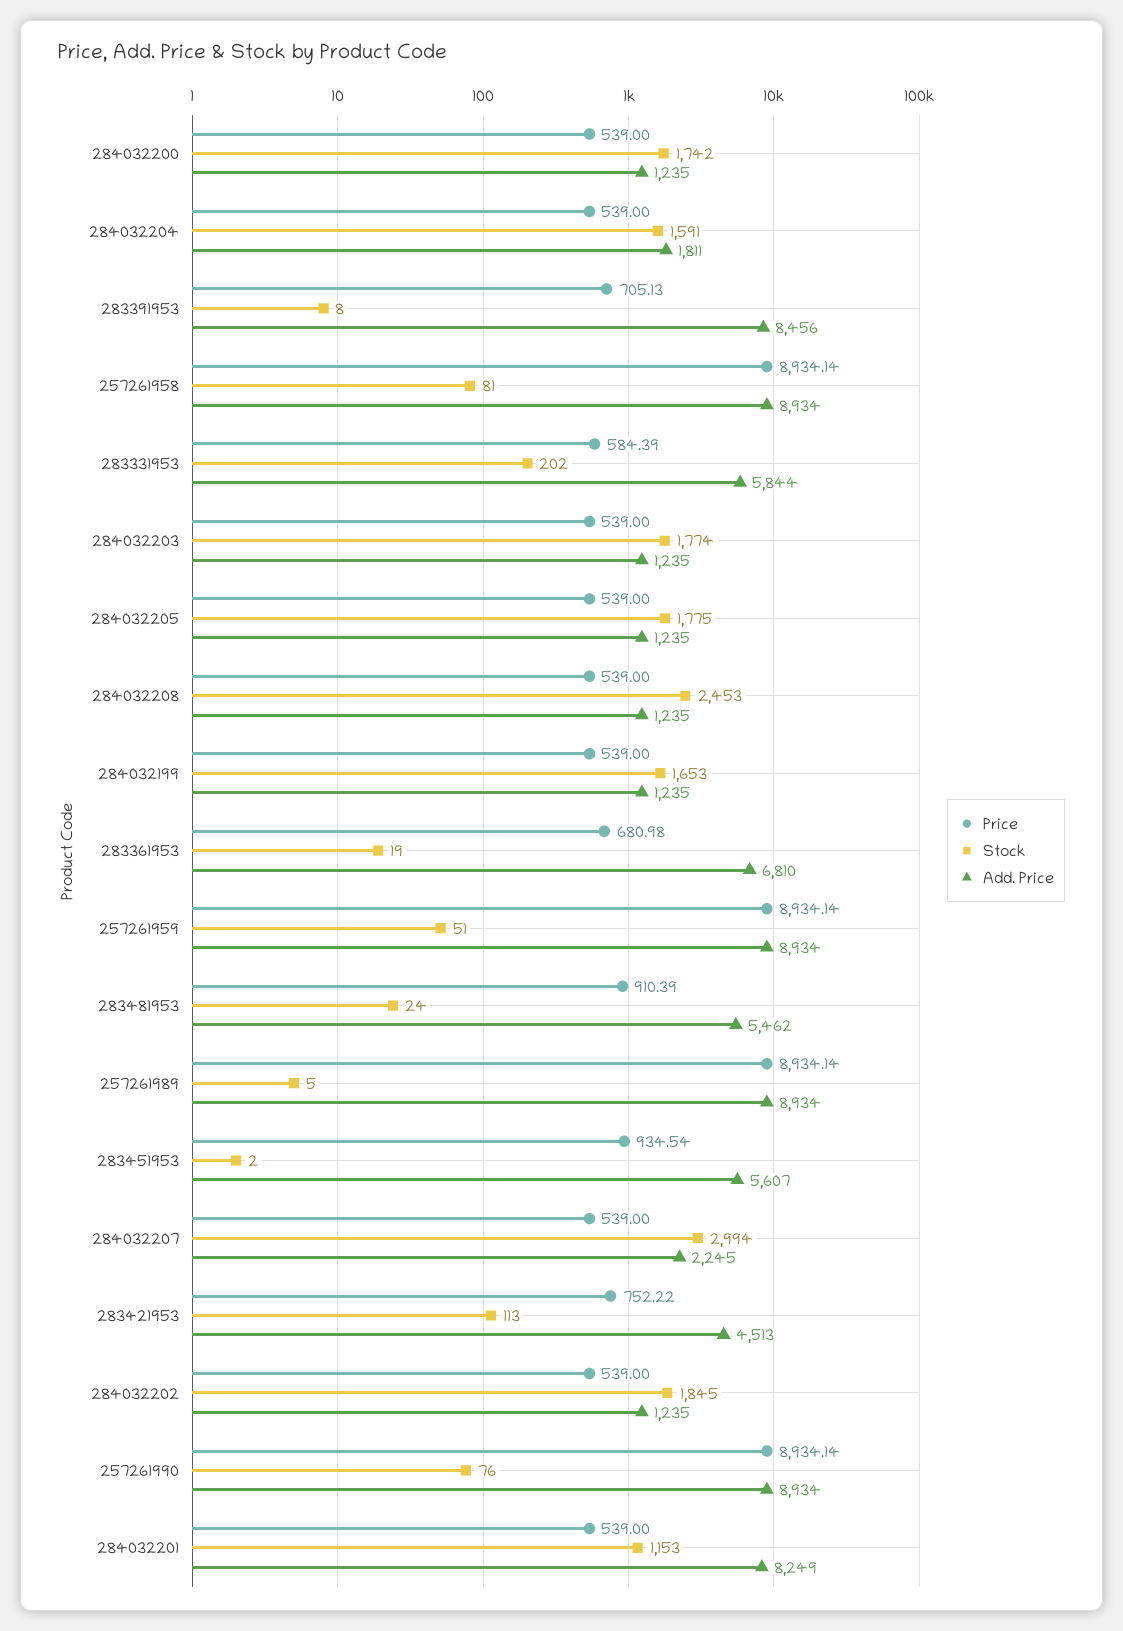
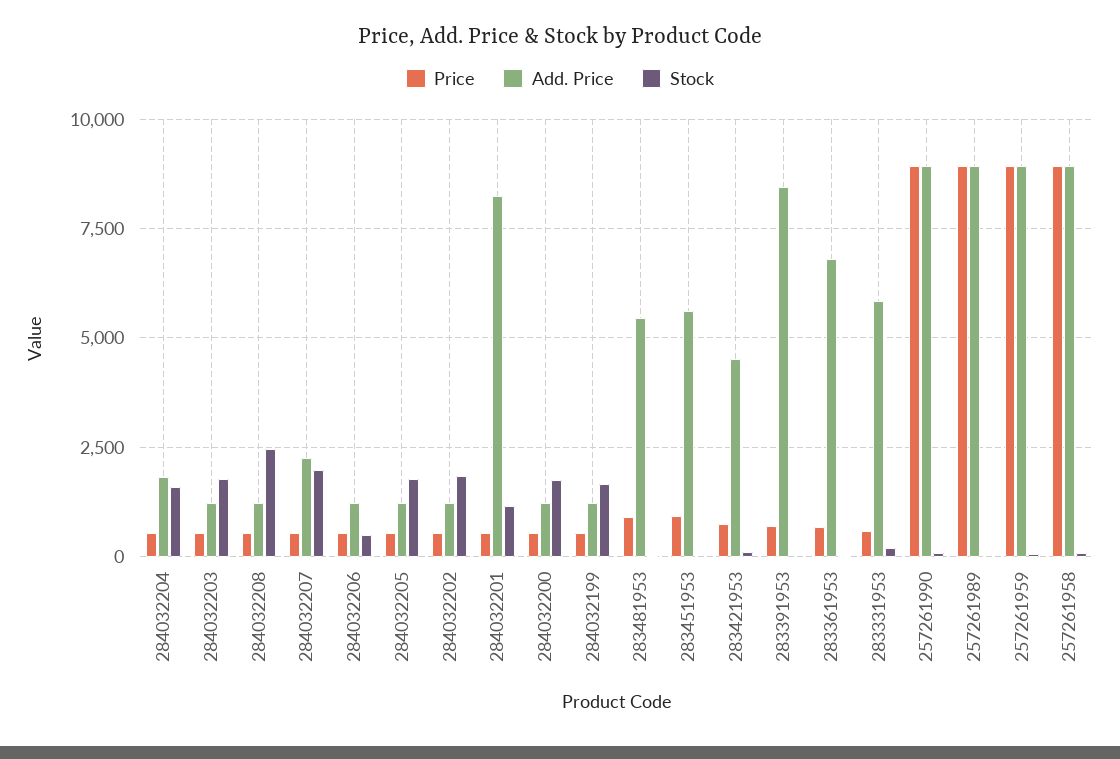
  {
    "Price": {
      "284032200": 539,
      "284032204": 539,
      "283391953": 705.13,
      "257261958": 8934.14,
      "283331953": 584.39,
      "284032203": 539,
      "284032205": 539,
      "284032208": 539,
      "284032199": 539,
      "283361953": 680.98,
      "257261959": 8934.14,
      "283481953": 910.39,
      "257261989": 8934.14,
      "283451953": 934.54,
      "284032207": 539,
      "283421953": 752.22,
      "284032202": 539,
      "257261990": 8934.14,
-     "284032201": 539
+     "284032201": 539,
+     "284032206": 500
    },
    "Stock": {
      "284032200": 1742,
      "284032204": 1591,
      "283391953": 8,
      "257261958": 81,
      "283331953": 202,
      "284032203": 1774,
      "284032205": 1775,
      "284032208": 2453,
      "284032199": 1653,
      "283361953": 19,
      "257261959": 51,
      "283481953": 24,
      "257261989": 5,
      "283451953": 2,
-     "284032207": 2994,
+     "284032207": 2000,
      "283421953": 113,
      "284032202": 1845,
      "257261990": 76,
-     "284032201": 1153
+     "284032201": 1153,
+     "284032206": 500
    },
    "Add. Price": {
      "284032200": 1235,
      "284032204": 1811,
      "283391953": 8456,
      "257261958": 8934,
      "283331953": 5844,
      "284032203": 1235,
      "284032205": 1235,
      "284032208": 1235,
      "284032199": 1235,
      "283361953": 6810,
      "257261959": 8934,
      "283481953": 5462,
      "257261989": 8934,
      "283451953": 5607,
      "284032207": 2245,
      "283421953": 4513,
      "284032202": 1235,
      "257261990": 8934,
-     "284032201": 8249
+     "284032201": 8249,
+     "284032206": 1250
    }
  }

